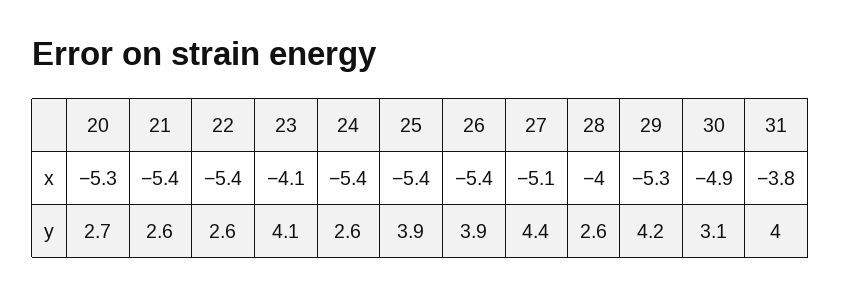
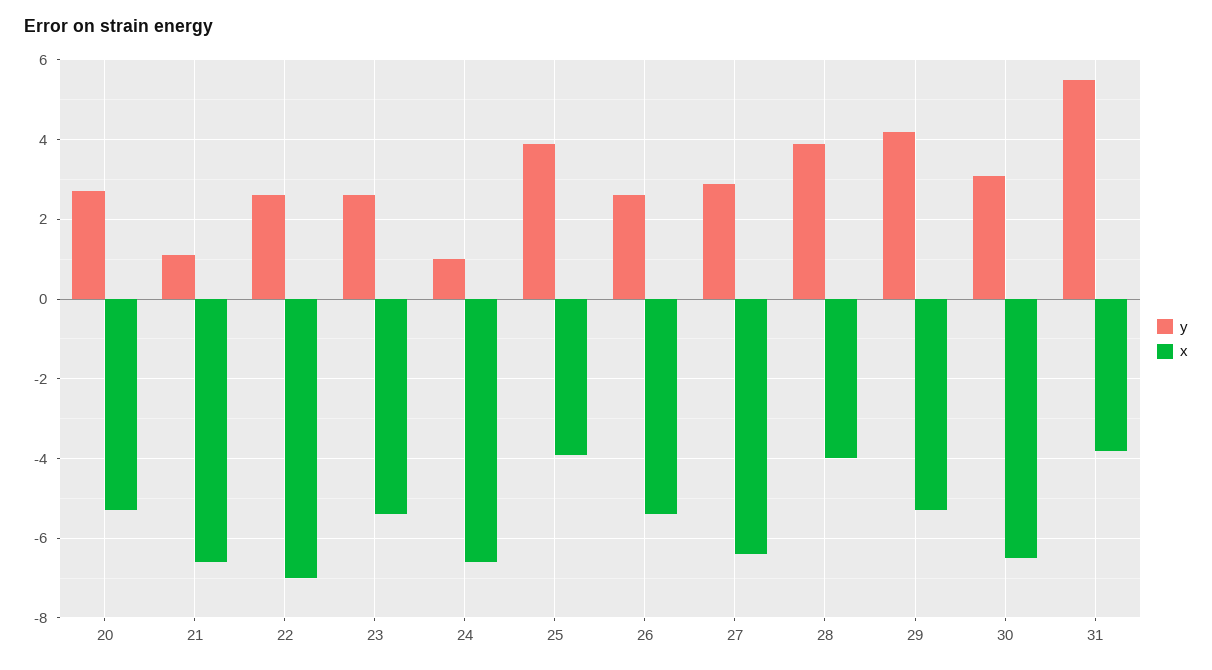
  {
    "x": {
      "20": -5.3,
-     "21": -5.4,
+     "21": -6.5,
-     "22": -5.4,
+     "22": -7,
-     "23": -4.1,
+     "23": -5.5,
-     "24": -5.4,
+     "24": -6.5,
-     "25": -5.4,
+     "25": -4,
      "26": -5.4,
-     "27": -5.1,
+     "27": -6.5,
      "28": -4,
      "29": -5.3,
-     "30": -4.9,
+     "30": -6.5,
      "31": -3.8
    },
    "y": {
      "20": 2.7,
-     "21": 2.6,
+     "21": 1,
      "22": 2.6,
-     "23": 4.1,
+     "23": 2.5,
-     "24": 2.6,
+     "24": 1,
      "25": 3.9,
-     "26": 3.9,
+     "26": 2.5,
-     "27": 4.4,
+     "27": 3,
-     "28": 2.6,
+     "28": 4,
      "29": 4.2,
      "30": 3.1,
-     "31": 4
+     "31": 5.5
    }
  }

